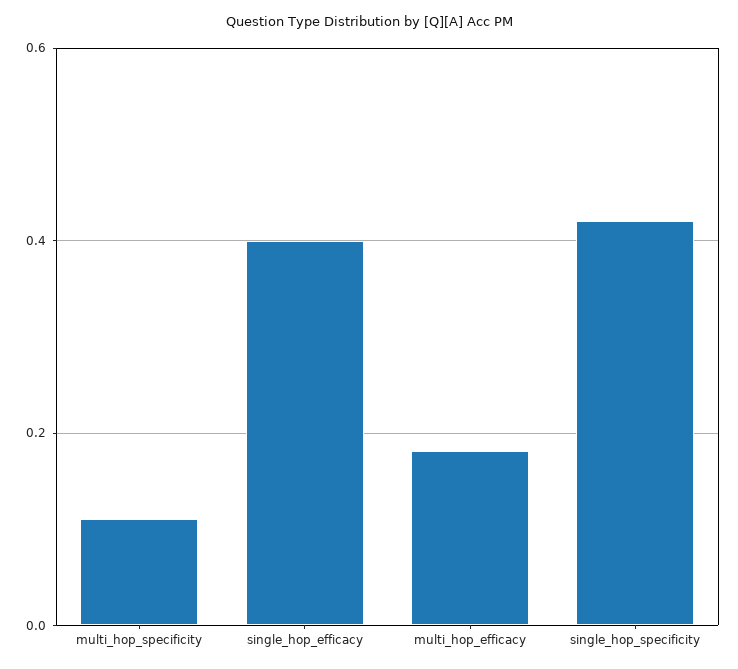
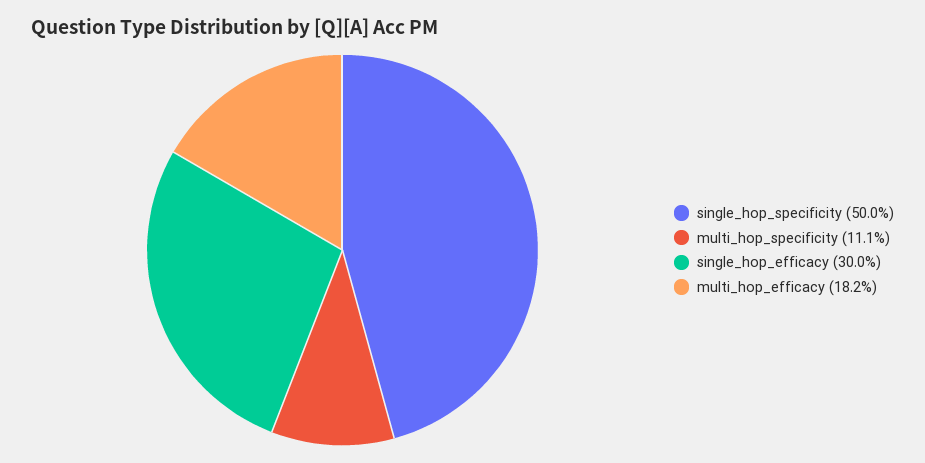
  {
    "multi_hop_specificity": 0.111,
-   "single_hop_efficacy": 0.4,
+   "single_hop_efficacy": 0.3,
    "multi_hop_efficacy": 0.182,
-   "single_hop_specificity": 0.42
+   "single_hop_specificity": 0.5
  }

